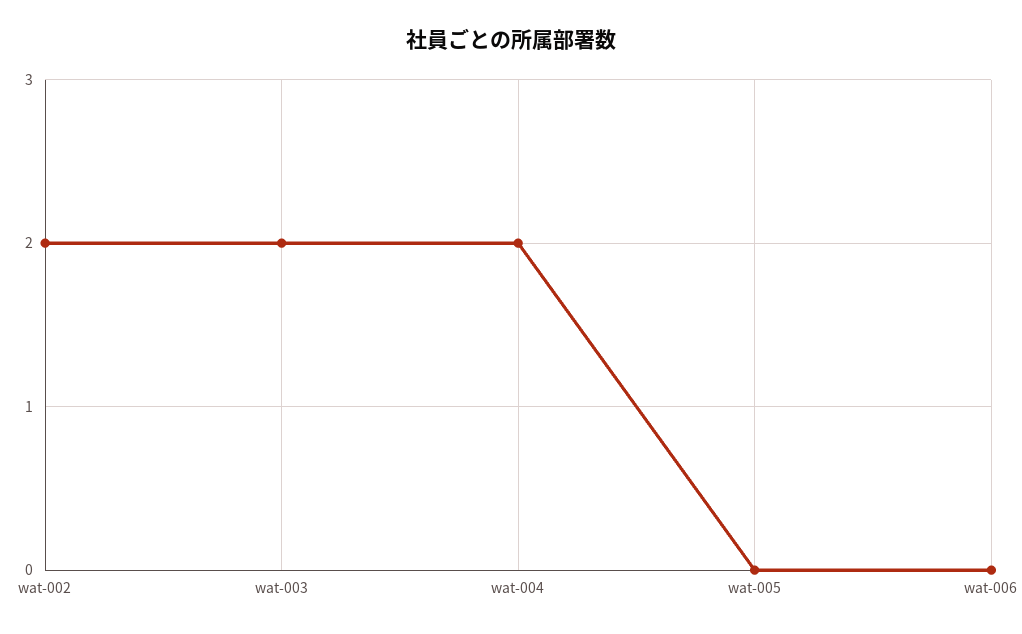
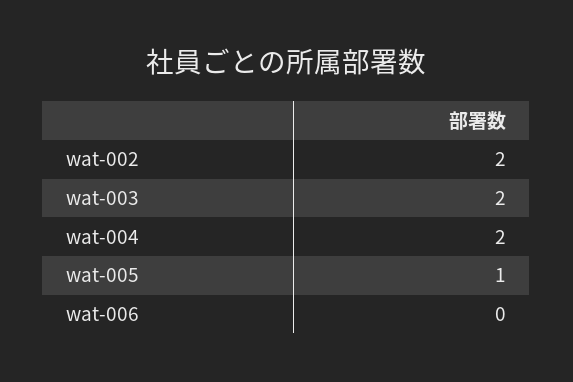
  {
    "wat-002": 2,
    "wat-003": 2,
    "wat-004": 2,
-   "wat-005": 0,
+   "wat-005": 1,
    "wat-006": 0
  }

